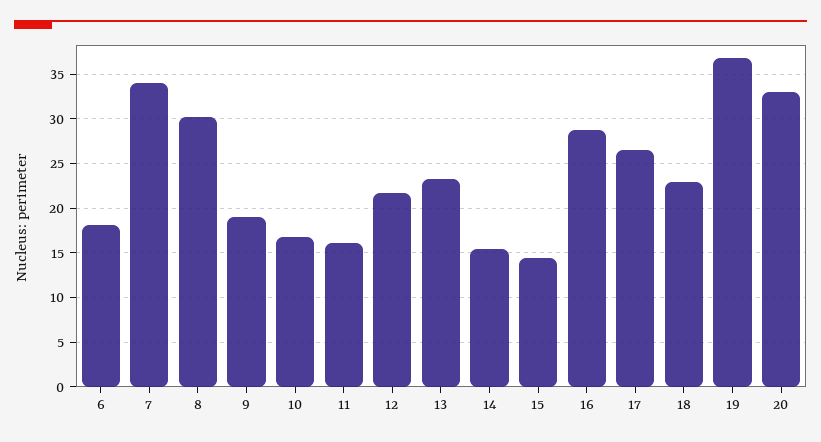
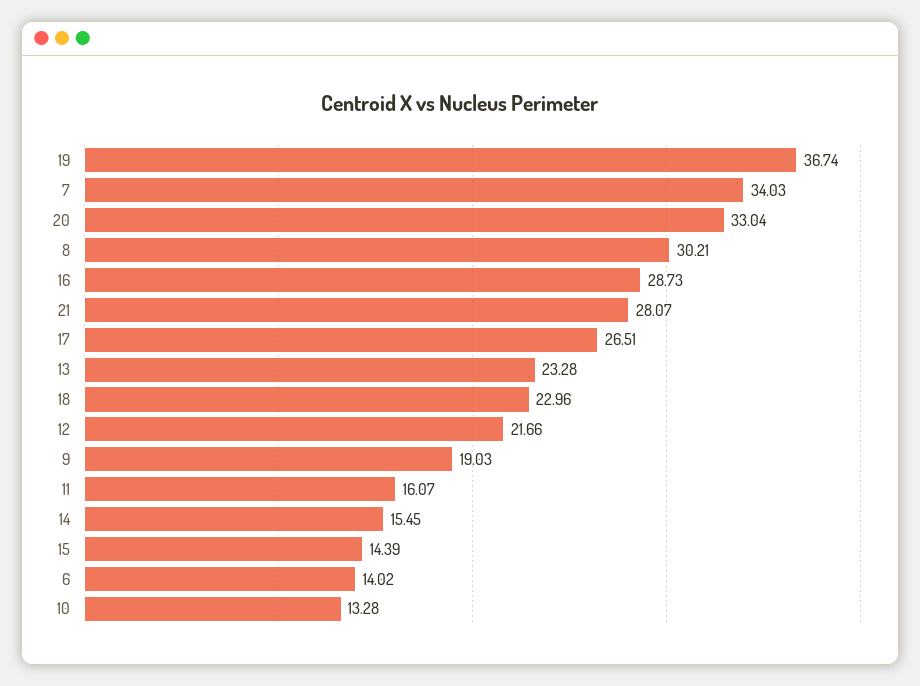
  {
-   "6": 18,
+   "6": 14.02,
    "7": 34.03,
    "8": 30.21,
    "9": 19.03,
-   "10": 17,
+   "10": 13.28,
    "11": 16.07,
    "12": 21.66,
    "13": 23.28,
    "14": 15.45,
    "15": 14.39,
    "16": 28.73,
    "17": 26.51,
    "18": 22.96,
    "19": 36.74,
-   "20": 33.04
+   "20": 33.04,
+   "21": 28.07
  }

